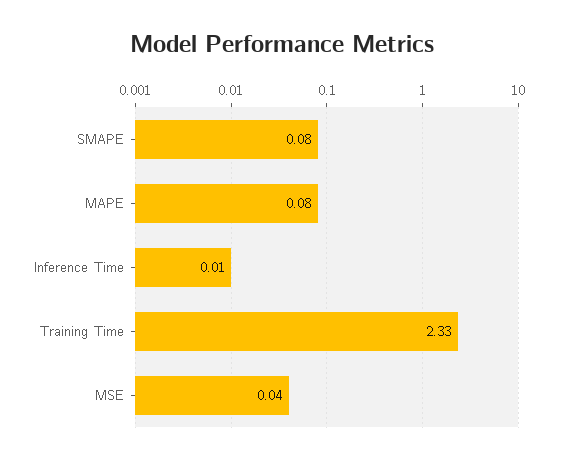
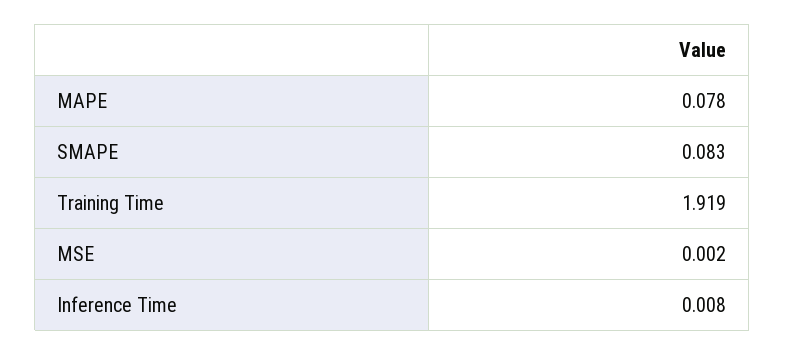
  {
    "SMAPE": 0.083,
    "MAPE": 0.078,
    "Inference Time": 0.008,
-   "Training Time": 2.33,
+   "Training Time": 1.919,
-   "MSE": 0.04
+   "MSE": 0.002
  }

